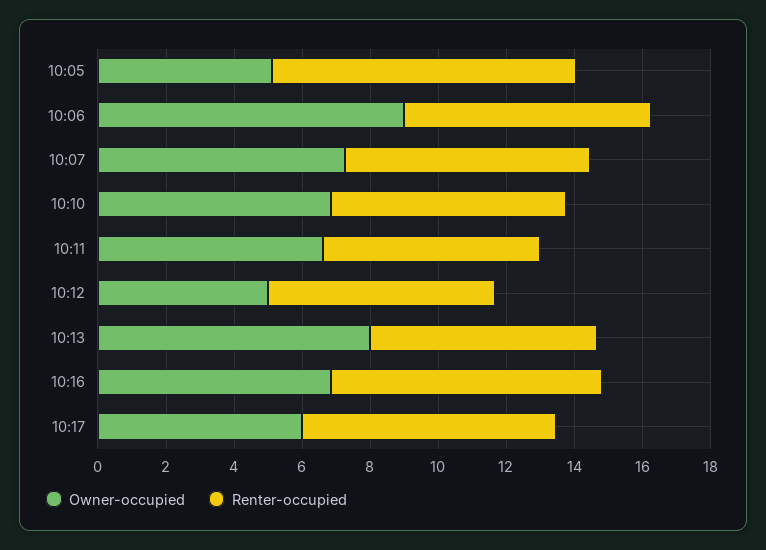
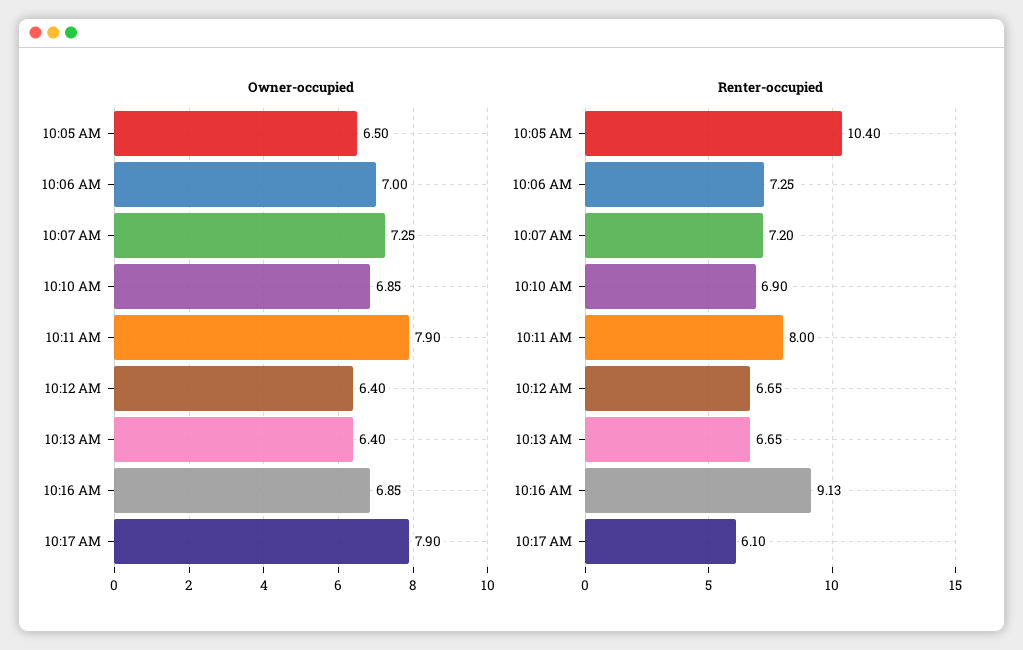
  {
    "Owner-occupied": {
-     "10:05": 5,
+     "10:05": 6.5,
-     "10:06": 9,
+     "10:06": 7,
      "10:07": 7.25,
      "10:10": 6.85,
-     "10:11": 6.5,
+     "10:11": 7.9,
-     "10:12": 5,
+     "10:12": 6.4,
-     "10:13": 8,
+     "10:13": 6.4,
      "10:16": 6.85,
-     "10:17": 6
+     "10:17": 7.9
    },
    "Renter-occupied": {
-     "10:05": 9,
+     "10:05": 10.4,
      "10:06": 7.25,
      "10:07": 7.2,
      "10:10": 6.9,
-     "10:11": 6.5,
+     "10:11": 8,
      "10:12": 6.65,
      "10:13": 6.65,
-     "10:16": 8,
+     "10:16": 9.13,
-     "10:17": 7.5
+     "10:17": 6.1
    }
  }

